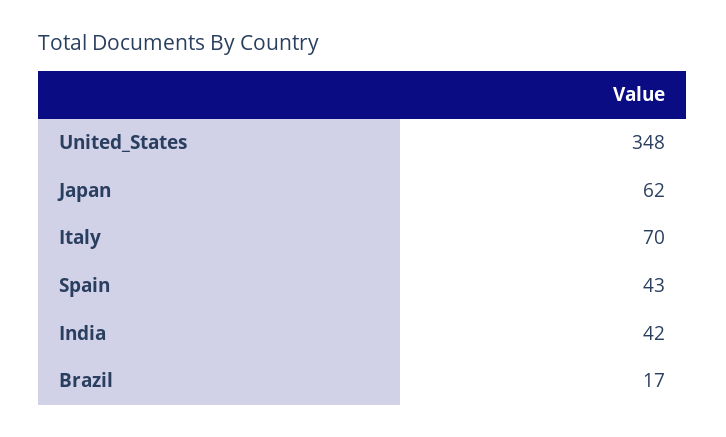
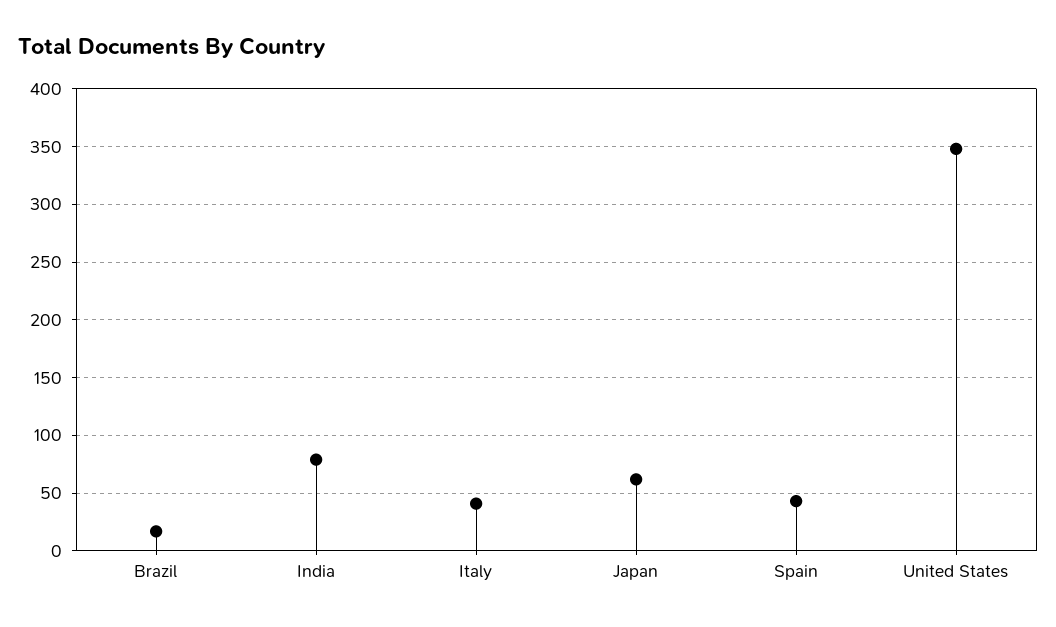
  {
    "United_States": 348,
    "Japan": 62,
-   "Italy": 70,
+   "Italy": 40,
    "Spain": 43,
-   "India": 42,
+   "India": 80,
    "Brazil": 17
  }

